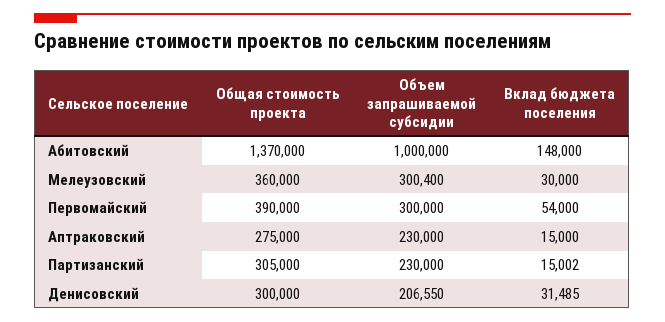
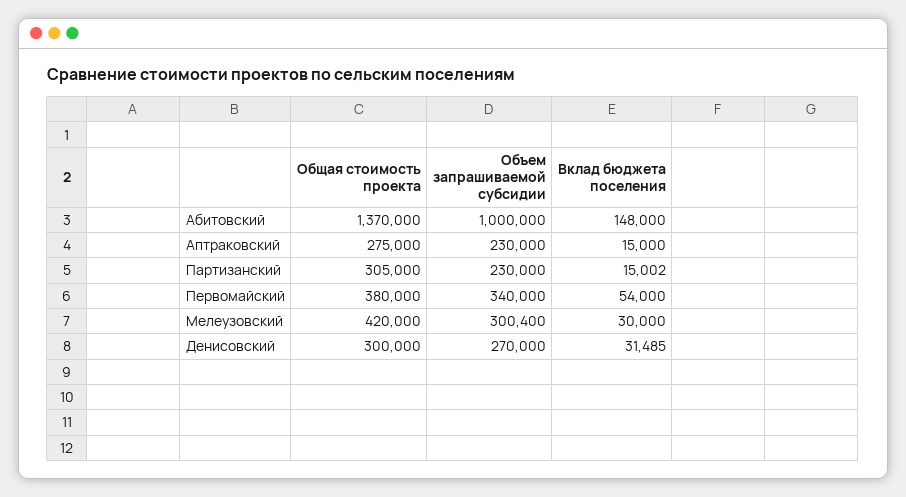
  {
    "Общая стоимость проекта": {
      "Абитовский": 1370000,
-     "Мелеузовский": 360000,
+     "Мелеузовский": 420000,
-     "Первомайский": 390000,
+     "Первомайский": 380000,
      "Аптраковский": 275000,
      "Партизанский": 305000,
      "Денисовский": 300000
    },
    "Объем запрашиваемой субсидии": {
      "Абитовский": 1000000,
      "Мелеузовский": 300400,
-     "Первомайский": 300000,
+     "Первомайский": 340000,
      "Аптраковский": 230000,
      "Партизанский": 230000,
-     "Денисовский": 206550
+     "Денисовский": 270000
    },
    "Вклад бюджета поселения": {
      "Абитовский": 148000,
      "Мелеузовский": 30000,
      "Первомайский": 54000,
      "Аптраковский": 15000,
      "Партизанский": 15002,
      "Денисовский": 31485
    }
  }

